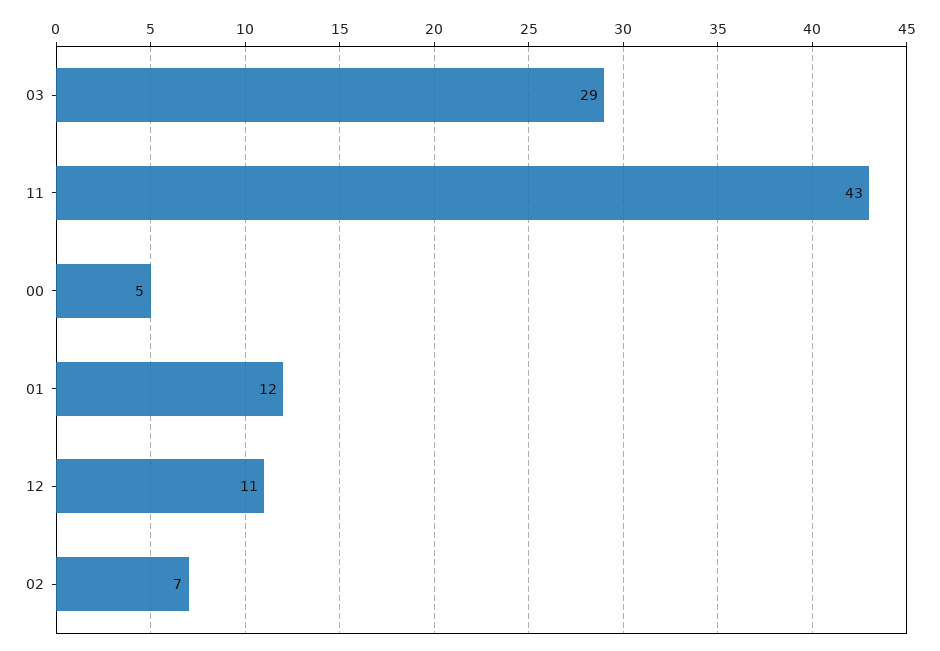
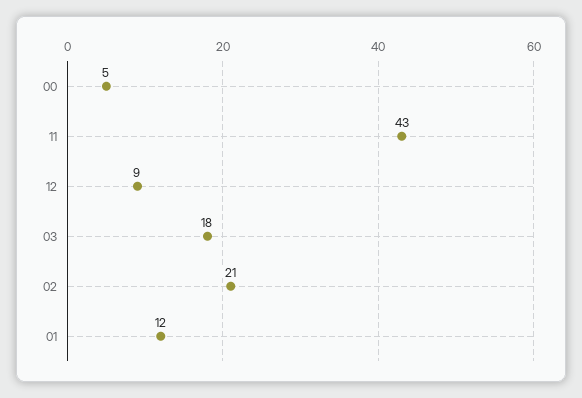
  {
-   "03": 29,
+   "03": 18,
    "11": 43,
    "00": 5,
    "01": 12,
-   "12": 11,
+   "12": 9,
-   "02": 7
+   "02": 21
  }

